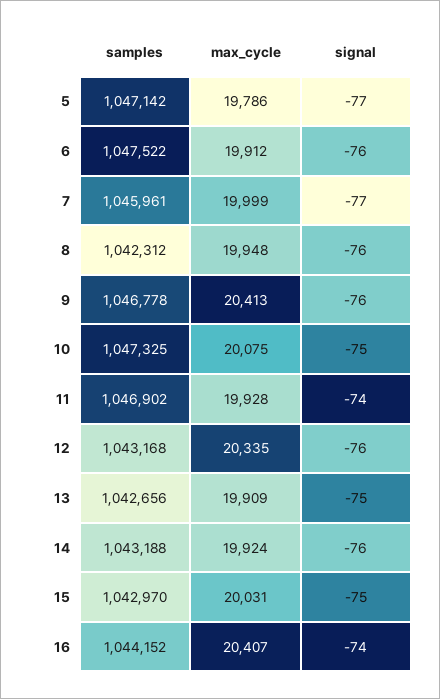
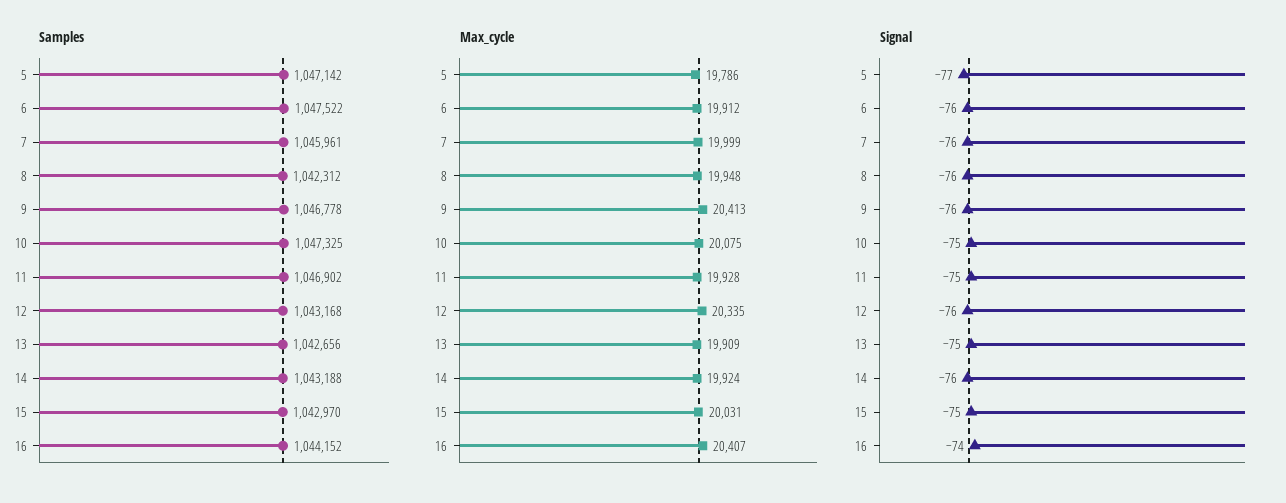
  {
    "samples": {
      "5": 1047142,
      "6": 1047522,
      "7": 1045961,
      "8": 1042312,
      "9": 1046778,
      "10": 1047325,
      "11": 1046902,
      "12": 1043168,
      "13": 1042656,
      "14": 1043188,
      "15": 1042970,
      "16": 1044152
    },
    "max_cycle": {
      "5": 19786,
      "6": 19912,
      "7": 19999,
      "8": 19948,
      "9": 20413,
      "10": 20075,
      "11": 19928,
      "12": 20335,
      "13": 19909,
      "14": 19924,
      "15": 20031,
      "16": 20407
    },
    "signal": {
      "5": -77,
      "6": -76,
-     "7": -77,
+     "7": -76,
      "8": -76,
      "9": -76,
      "10": -75,
-     "11": -74,
+     "11": -75,
      "12": -76,
      "13": -75,
      "14": -76,
      "15": -75,
      "16": -74
    }
  }

